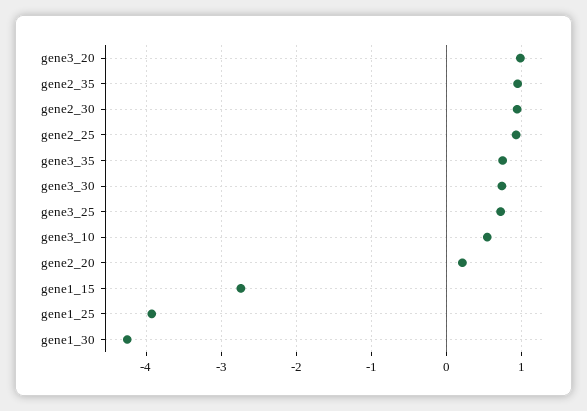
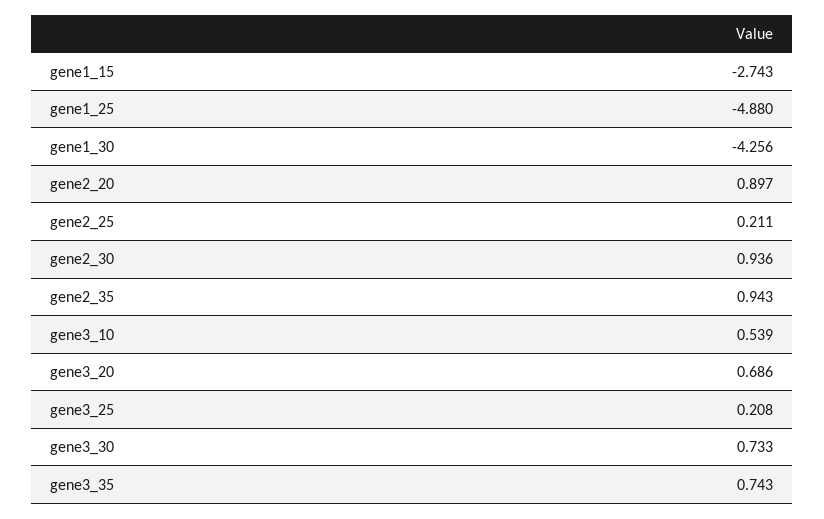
  {
-   "gene3_20": 1,
+   "gene3_20": 0.686,
    "gene2_35": 0.943,
    "gene2_30": 0.936,
-   "gene2_25": 0.9,
+   "gene2_25": 0.211,
    "gene3_35": 0.743,
    "gene3_30": 0.733,
-   "gene3_25": 0.7,
+   "gene3_25": 0.208,
    "gene3_10": 0.539,
-   "gene2_20": 0.2,
+   "gene2_20": 0.897,
    "gene1_15": -2.743,
-   "gene1_25": -3.9,
+   "gene1_25": -4.88,
    "gene1_30": -4.256
  }

